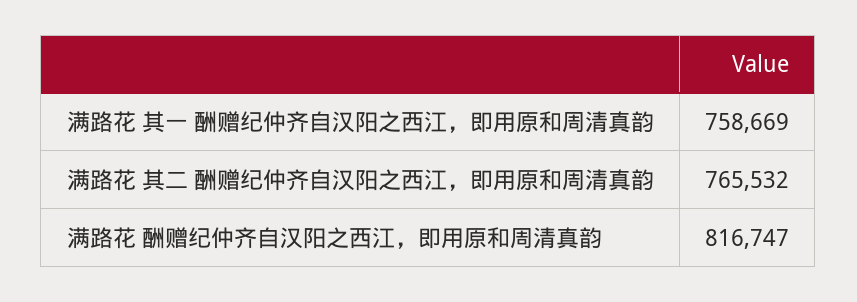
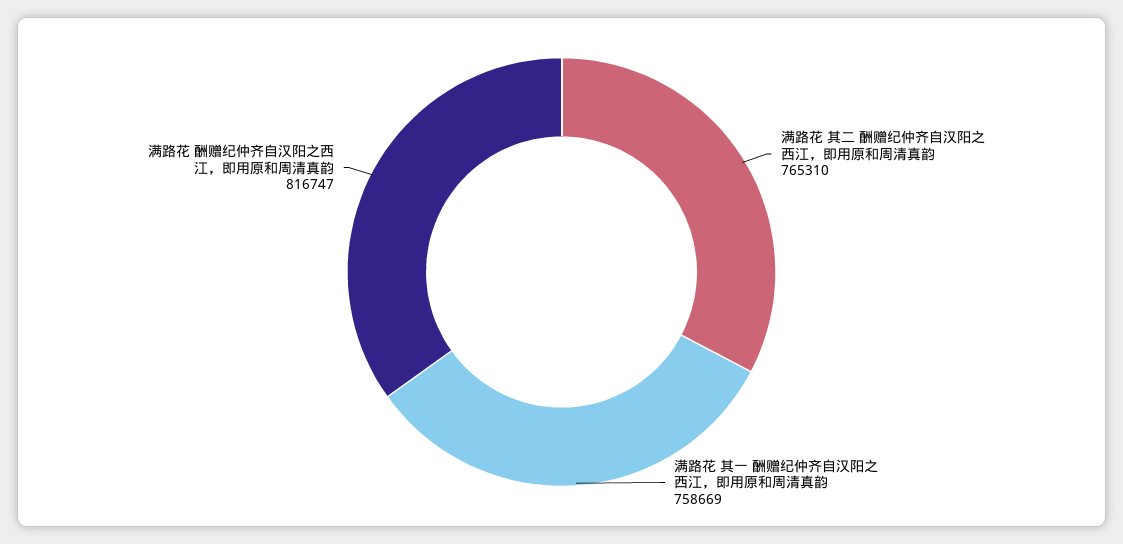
  {
    "满路花 其一 酬赠纪仲齐自汉阳之西江，即用原和周清真韵": 758669,
-   "满路花 其二 酬赠纪仲齐自汉阳之西江，即用原和周清真韵": 765532,
+   "满路花 其二 酬赠纪仲齐自汉阳之西江，即用原和周清真韵": 765310,
    "满路花 酬赠纪仲齐自汉阳之西江，即用原和周清真韵": 816747
  }

